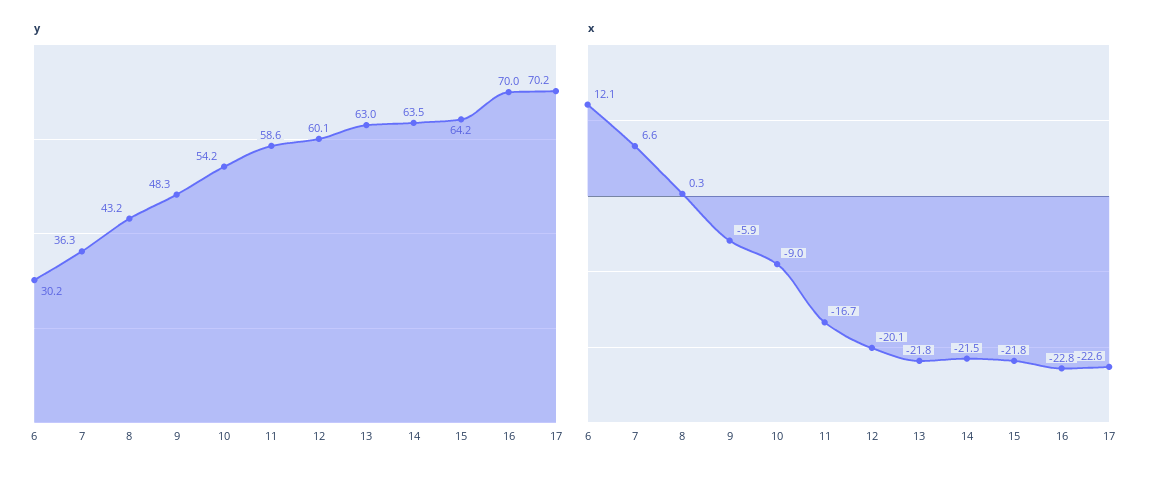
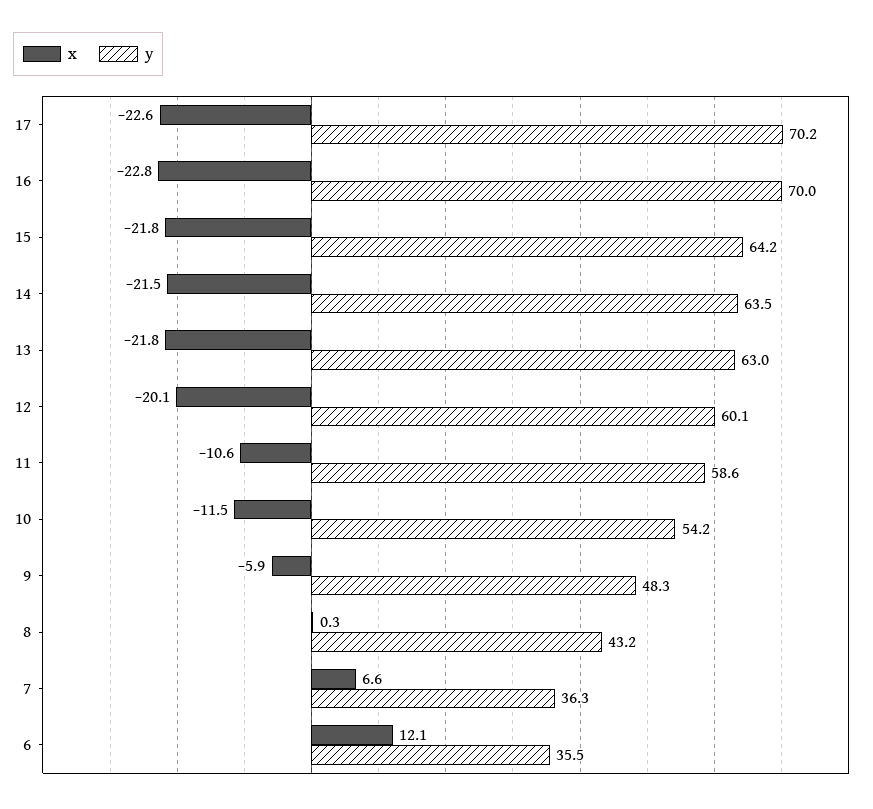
  {
    "y": {
-     "6": 30.2,
+     "6": 35.5,
      "7": 36.3,
      "8": 43.2,
      "9": 48.3,
      "10": 54.2,
      "11": 58.6,
      "12": 60.1,
      "13": 63,
      "14": 63.5,
      "15": 64.2,
      "16": 70,
      "17": 70.2
    },
    "x": {
      "6": 12.1,
      "7": 6.6,
      "8": 0.3,
      "9": -5.9,
-     "10": -9,
+     "10": -11.5,
-     "11": -16.7,
+     "11": -10.6,
      "12": -20.1,
      "13": -21.8,
      "14": -21.5,
      "15": -21.8,
      "16": -22.8,
      "17": -22.6
    }
  }

